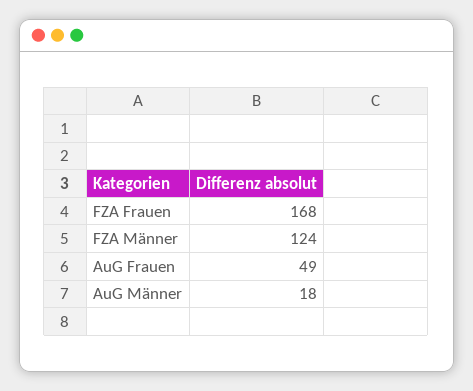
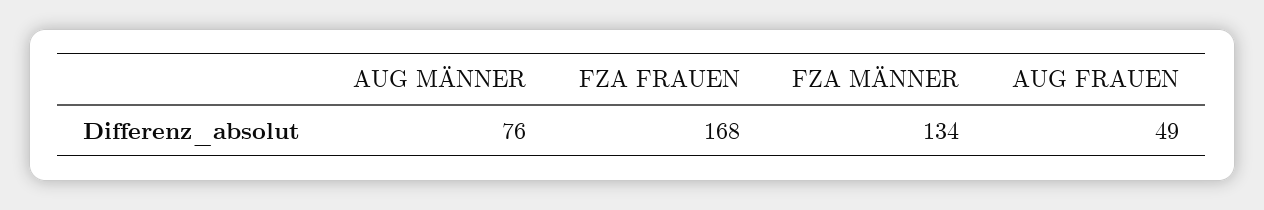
  {
    "FZA Frauen": 168,
-   "FZA Männer": 124,
+   "FZA Männer": 134,
    "AuG Frauen": 49,
-   "AuG Männer": 18
+   "AuG Männer": 76
  }

